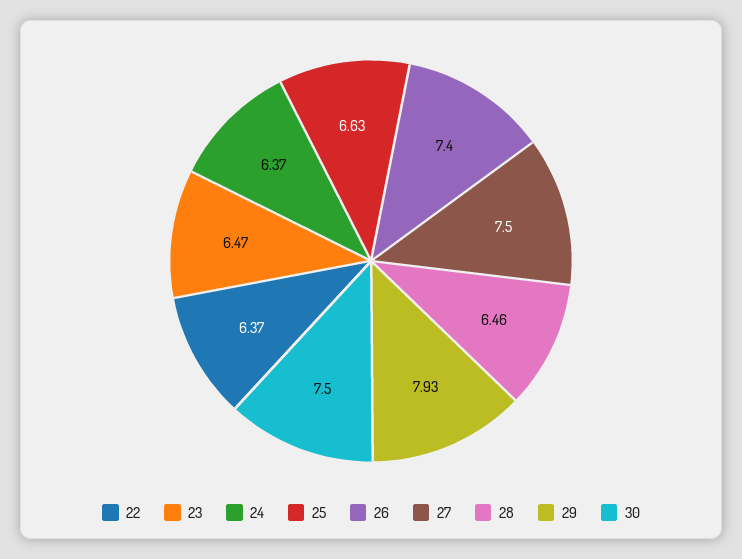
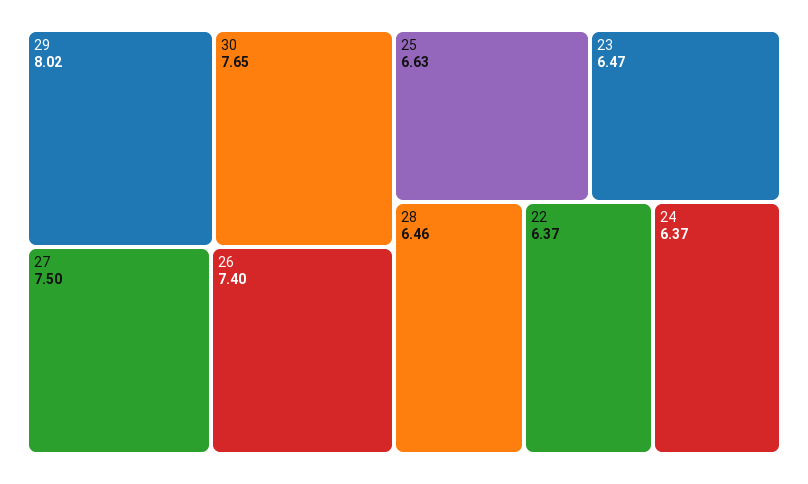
  {
    "22": 6.37,
    "23": 6.47,
    "24": 6.37,
    "25": 6.63,
    "26": 7.4,
    "27": 7.5,
    "28": 6.46,
-   "29": 7.93,
+   "29": 8.02,
-   "30": 7.5
+   "30": 7.65
  }

